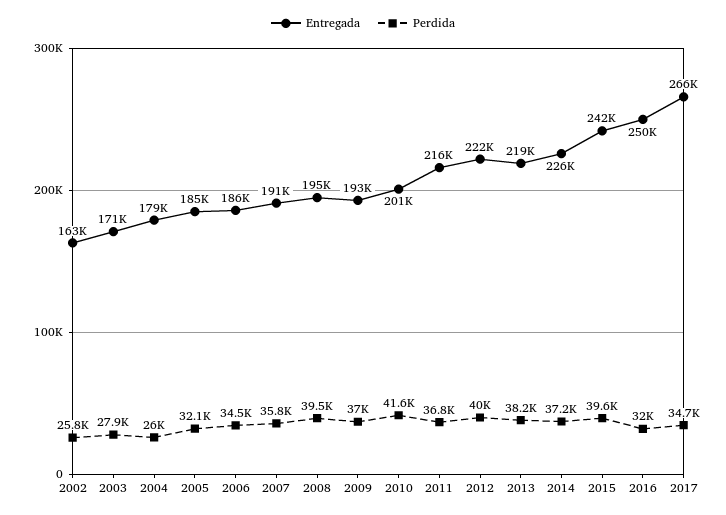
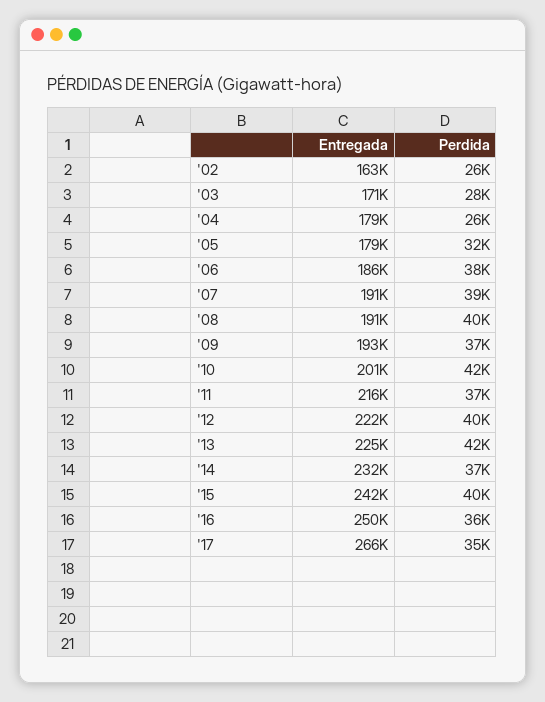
  {
    "Entregada": {
      "2002": 163000,
      "2003": 171000,
      "2004": 179000,
-     "2005": 185000,
+     "2005": 179000,
      "2006": 186000,
      "2007": 191000,
-     "2008": 195000,
+     "2008": 191000,
      "2009": 193000,
      "2010": 201000,
      "2011": 216000,
      "2012": 222000,
-     "2013": 219000,
+     "2013": 225000,
-     "2014": 226000,
+     "2014": 232000,
      "2015": 242000,
      "2016": 250000,
      "2017": 266000
    },
    "Perdida": {
      "2002": 25800,
      "2003": 27900,
      "2004": 26000,
      "2005": 32100,
-     "2006": 34500,
+     "2006": 38000,
-     "2007": 35800,
+     "2007": 39000,
      "2008": 39500,
      "2009": 37000,
      "2010": 41600,
      "2011": 36800,
      "2012": 40000,
-     "2013": 38200,
+     "2013": 42000,
      "2014": 37200,
      "2015": 39600,
-     "2016": 32000,
+     "2016": 36000,
      "2017": 34700
    }
  }

